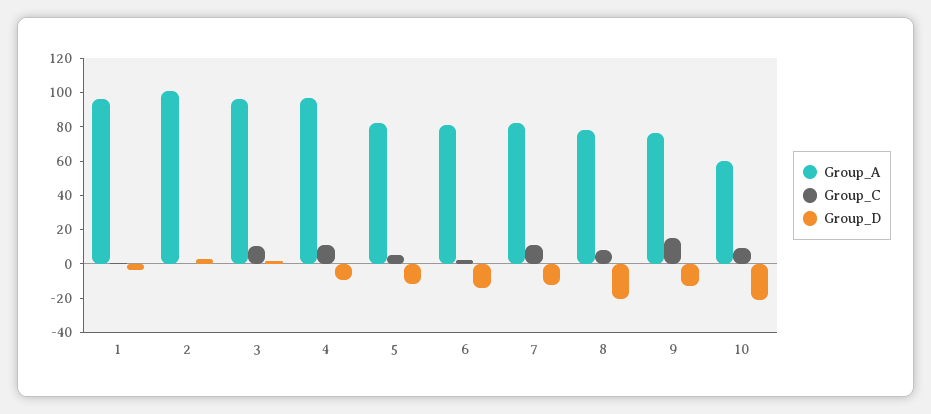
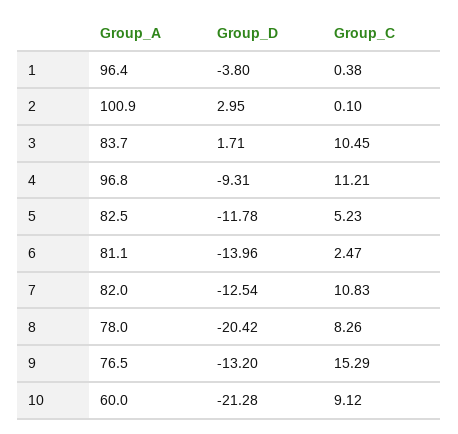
  {
    "Group_A": {
      "1": 96.4,
      "2": 100.9,
-     "3": 95,
+     "3": 83.7,
      "4": 96.8,
      "5": 82.5,
      "6": 81.1,
      "7": 82,
      "8": 78,
      "9": 76.5,
      "10": 60
    },
    "Group_C": {
      "1": 0.38,
      "2": 0.1,
      "3": 10.45,
      "4": 11.21,
      "5": 5.23,
      "6": 2.47,
      "7": 10.83,
      "8": 8.26,
      "9": 15.29,
      "10": 9.12
    },
    "Group_D": {
      "1": -3.8,
      "2": 2.95,
      "3": 1.71,
      "4": -9.31,
      "5": -11.78,
      "6": -13.96,
      "7": -12.54,
      "8": -20.42,
      "9": -13.2,
      "10": -21.28
    }
  }

